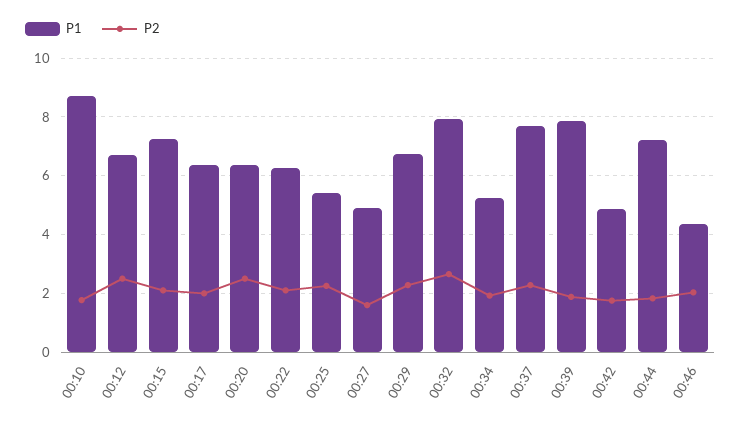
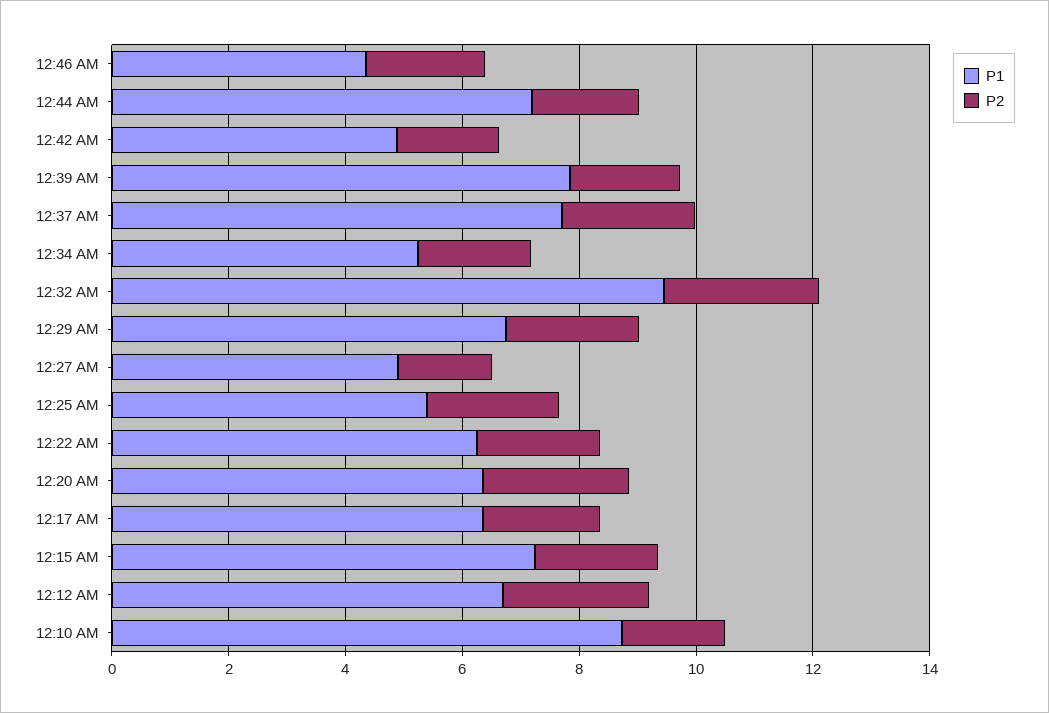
  {
    "P1": {
      "00:10": 8.75,
      "00:12": 6.75,
      "00:15": 7.25,
      "00:17": 6.25,
      "00:20": 6.25,
      "00:22": 6.25,
      "00:25": 5.5,
      "00:27": 5,
      "00:29": 6.75,
-     "00:32": 8,
+     "00:32": 9.5,
      "00:34": 5.25,
      "00:37": 7.75,
      "00:39": 7.75,
      "00:42": 5,
      "00:44": 7.25,
      "00:46": 4.25
    },
    "P2": {
      "00:10": 1.75,
      "00:12": 2.5,
      "00:15": 2,
      "00:17": 2,
      "00:20": 2.5,
      "00:22": 2,
      "00:25": 2.25,
      "00:27": 1.5,
      "00:29": 2.25,
      "00:32": 2.75,
      "00:34": 2,
      "00:37": 2.25,
      "00:39": 2,
      "00:42": 1.75,
      "00:44": 1.75,
      "00:46": 2
    }
  }

